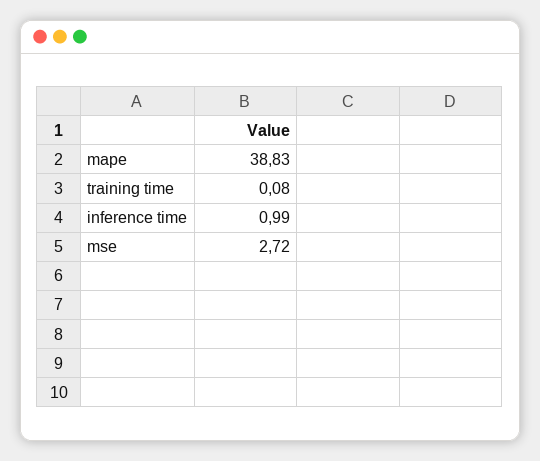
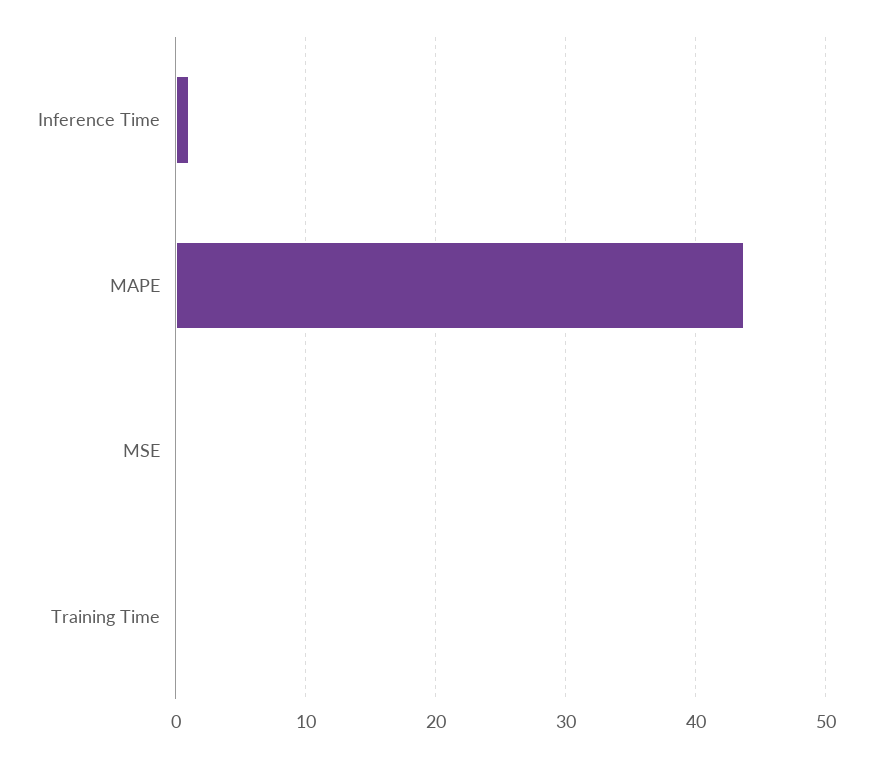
  {
-   "mape": 38.83,
+   "mape": 44,
    "training time": 0.08,
    "inference time": 0.99,
-   "mse": 2.72
+   "mse": 0
  }

